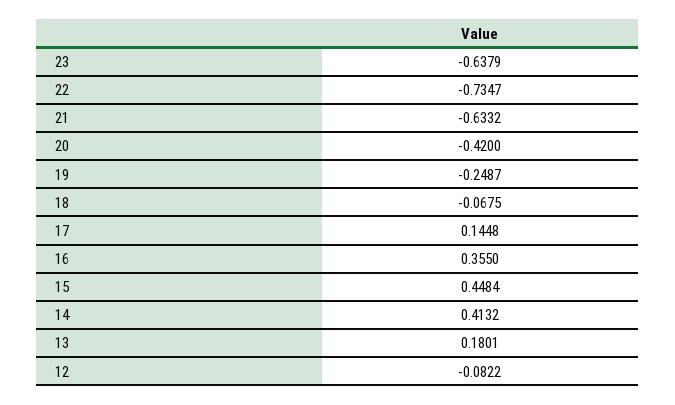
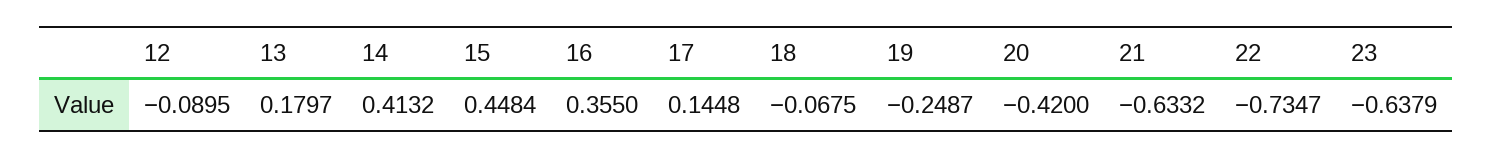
  {
    "23": -0.6379,
    "22": -0.7347,
    "21": -0.6332,
    "20": -0.42,
    "19": -0.2487,
    "18": -0.0675,
    "17": 0.1448,
    "16": 0.355,
    "15": 0.4484,
    "14": 0.4132,
-   "13": 0.1801,
+   "13": 0.1797,
-   "12": -0.0822
+   "12": -0.0895
  }

